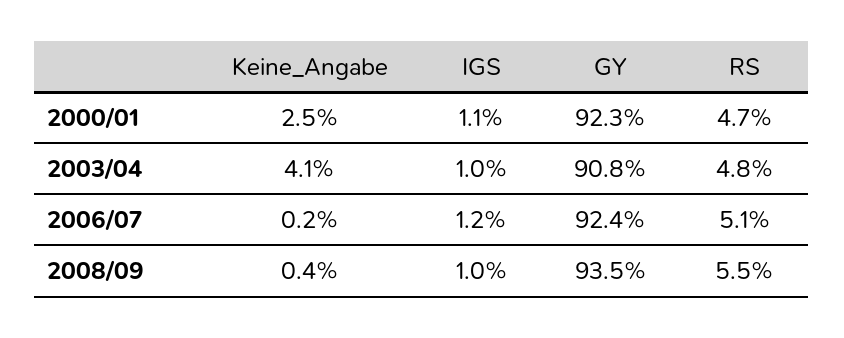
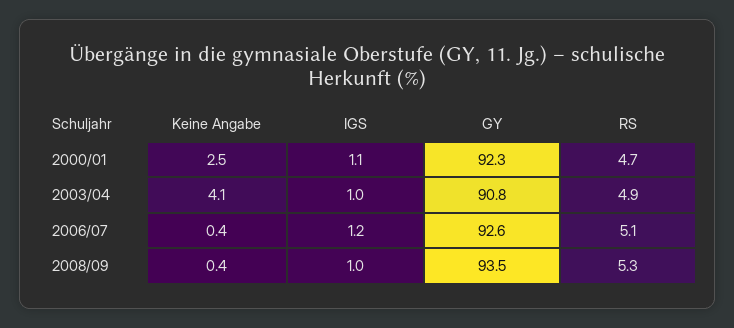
  {
    "Keine_Angabe": {
      "2000/01": 2.5,
      "2003/04": 4.1,
-     "2006/07": 0.2,
+     "2006/07": 0.4,
      "2008/09": 0.4
    },
    "IGS": {
      "2000/01": 1.1,
      "2003/04": 1,
      "2006/07": 1.2,
      "2008/09": 1
    },
    "GY": {
      "2000/01": 92.3,
      "2003/04": 90.8,
-     "2006/07": 92.4,
+     "2006/07": 92.6,
      "2008/09": 93.5
    },
    "RS": {
      "2000/01": 4.7,
-     "2003/04": 4.8,
+     "2003/04": 4.9,
      "2006/07": 5.1,
-     "2008/09": 5.5
+     "2008/09": 5.3
    }
  }

